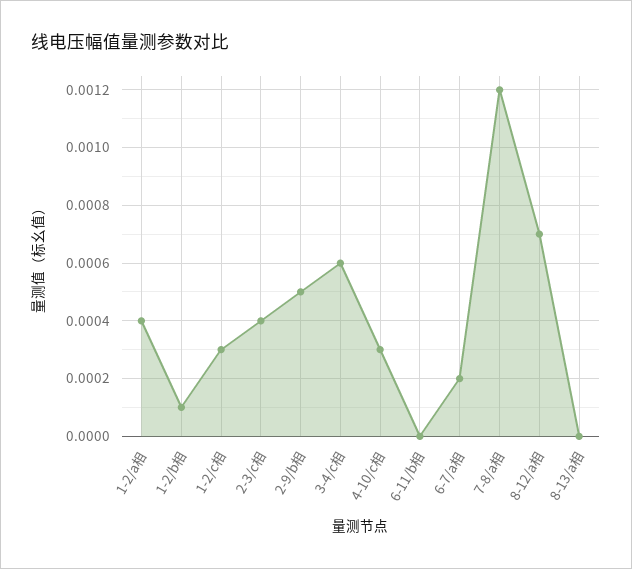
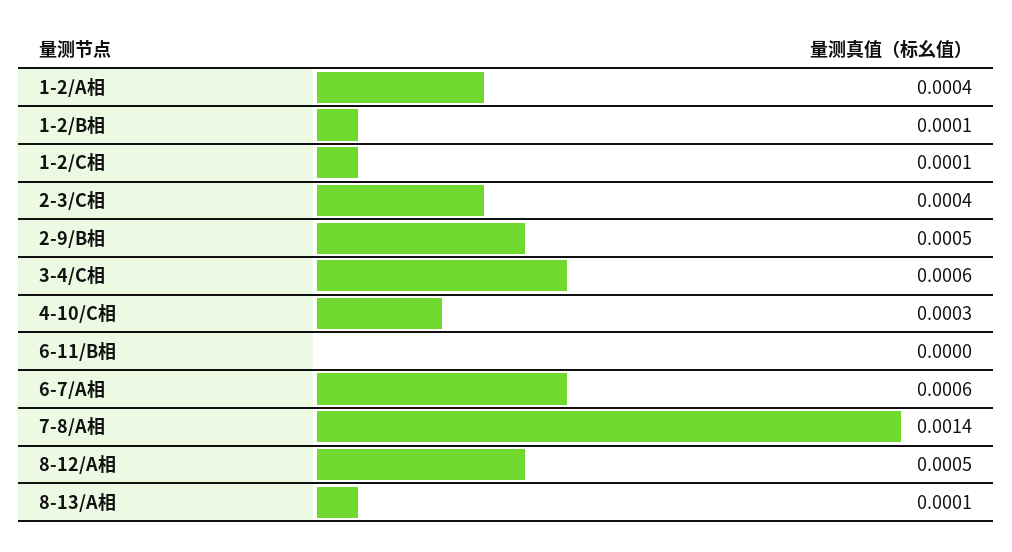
  {
    "1-2/a相": 0.0004,
    "1-2/b相": 0.0001,
-   "1-2/c相": 0.0003,
+   "1-2/c相": 0.0001,
    "2-3/c相": 0.0004,
    "2-9/b相": 0.0005,
    "3-4/c相": 0.0006,
    "4-10/c相": 0.0003,
    "6-11/b相": 0,
-   "6-7/a相": 0.0002,
+   "6-7/a相": 0.0006,
-   "7-8/a相": 0.0012,
+   "7-8/a相": 0.0014,
-   "8-12/a相": 0.0007,
+   "8-12/a相": 0.0005,
-   "8-13/a相": 0
+   "8-13/a相": 0.0001
  }

